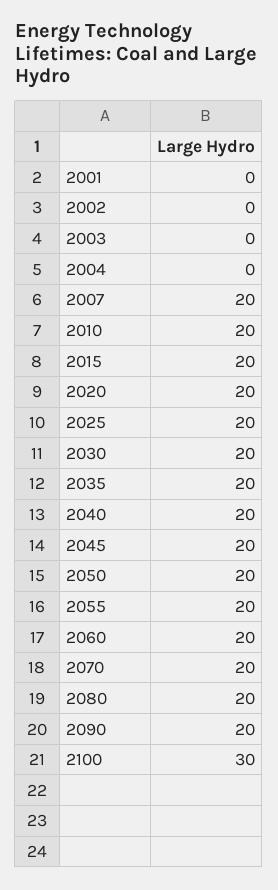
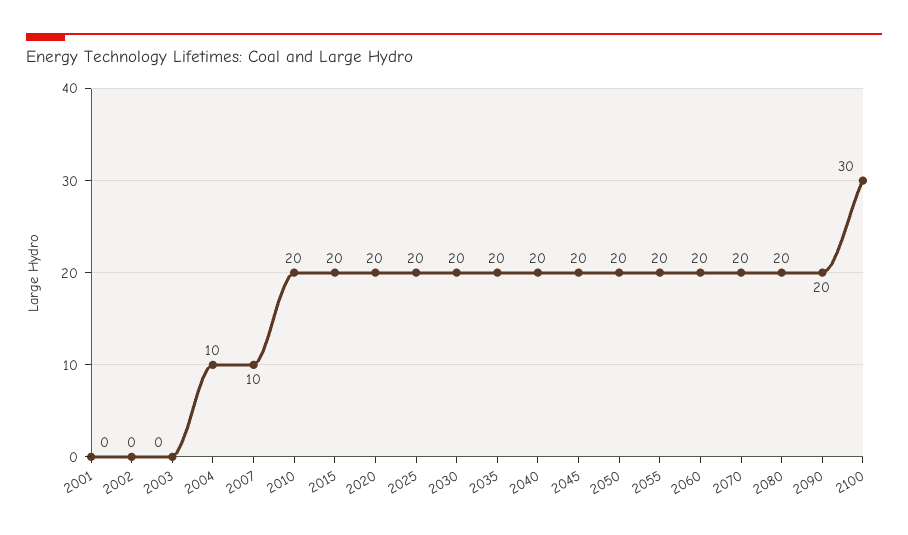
  {
    "2001": 0,
    "2002": 0,
    "2003": 0,
-   "2004": 0,
+   "2004": 10,
-   "2007": 20,
+   "2007": 10,
    "2010": 20,
    "2015": 20,
    "2020": 20,
    "2025": 20,
    "2030": 20,
    "2035": 20,
    "2040": 20,
    "2045": 20,
    "2050": 20,
    "2055": 20,
    "2060": 20,
    "2070": 20,
    "2080": 20,
    "2090": 20,
    "2100": 30
  }

